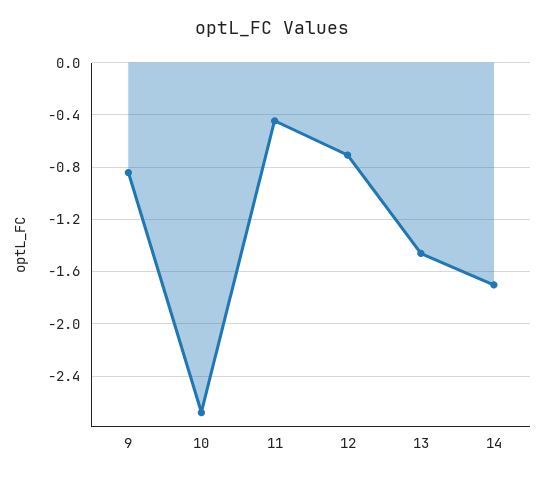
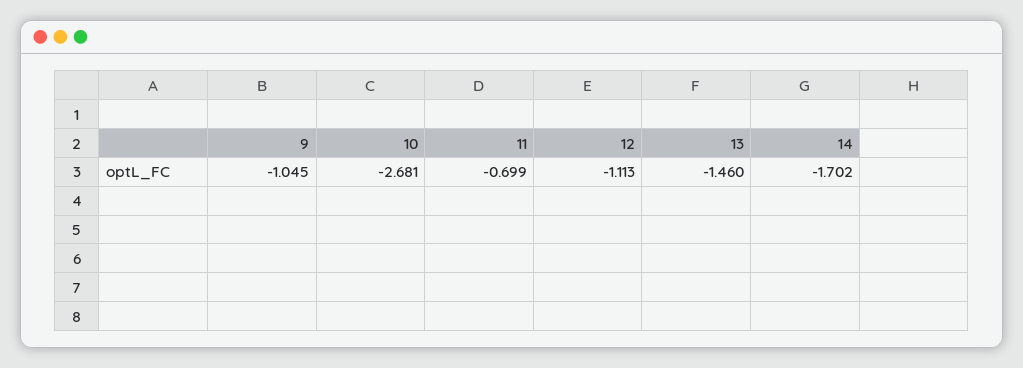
  {
-   "9": -0.85,
+   "9": -1.045,
    "10": -2.681,
-   "11": -0.45,
+   "11": -0.699,
-   "12": -0.7,
+   "12": -1.113,
    "13": -1.46,
    "14": -1.702
  }

